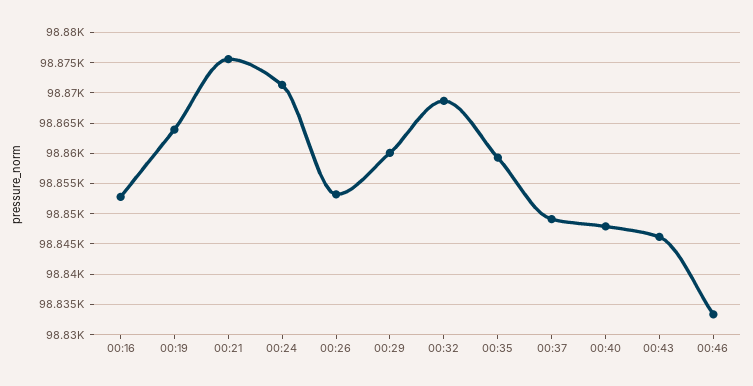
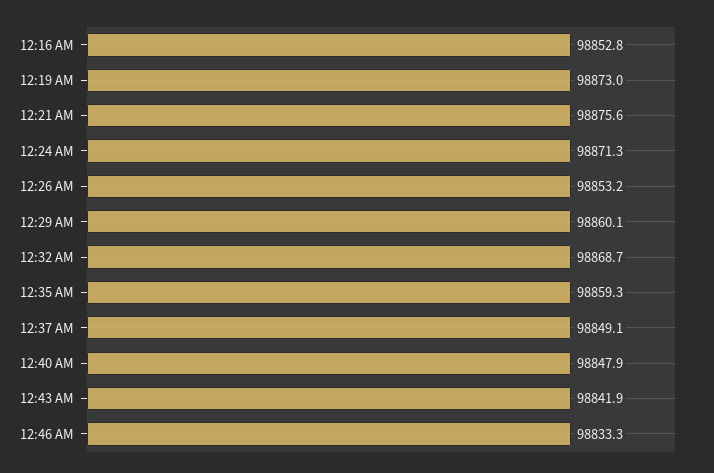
  {
    "00:16": 98852.8,
-   "00:19": 98864,
+   "00:19": 98873,
    "00:21": 98875.6,
    "00:24": 98871.3,
    "00:26": 98853.2,
    "00:29": 98860.1,
    "00:32": 98868.7,
    "00:35": 98859.3,
    "00:37": 98849.1,
    "00:40": 98847.9,
-   "00:43": 98846,
+   "00:43": 98841.9,
    "00:46": 98833.3
  }

